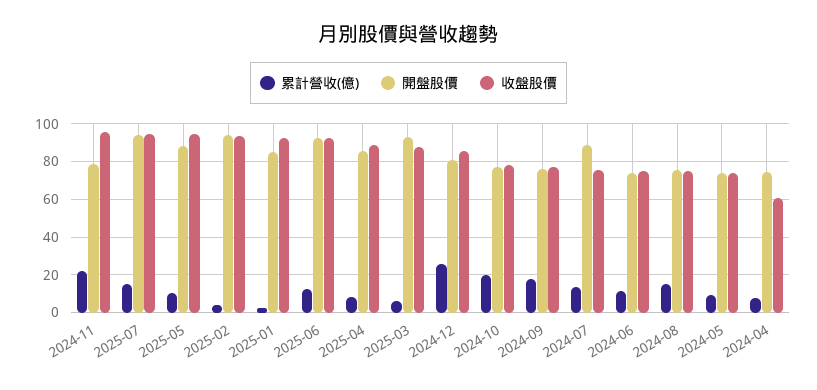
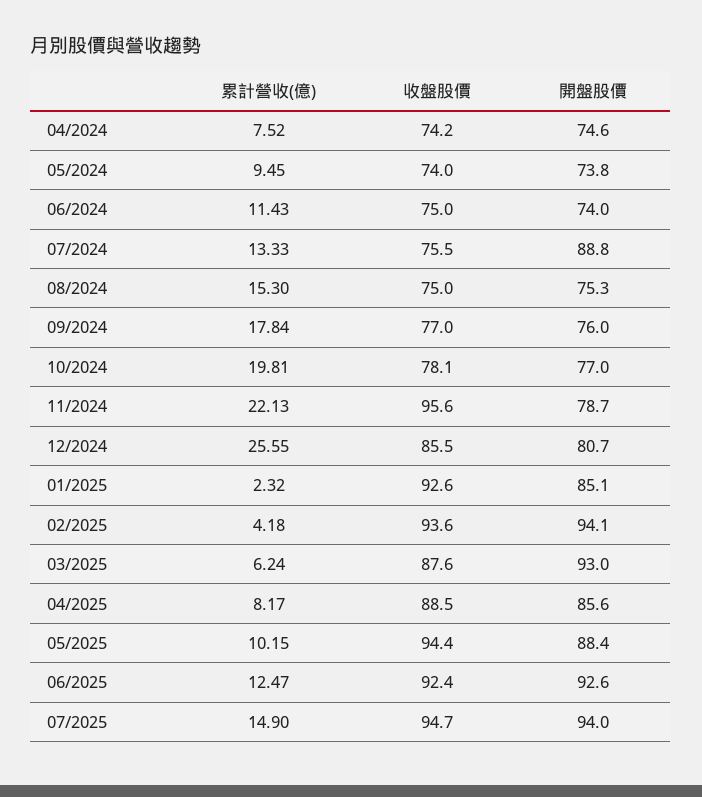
  {
    "累計營收(億)": {
      "2024-11": 22.13,
      "2025-07": 14.9,
      "2025-05": 10.15,
      "2025-02": 4.18,
      "2025-01": 2.32,
      "2025-06": 12.47,
      "2025-04": 8.17,
      "2025-03": 6.24,
      "2024-12": 25.55,
      "2024-10": 19.81,
      "2024-09": 17.84,
      "2024-07": 13.33,
      "2024-06": 11.43,
      "2024-08": 15.3,
      "2024-05": 9.45,
      "2024-04": 7.52
    },
    "開盤股價": {
      "2024-11": 78.7,
      "2025-07": 94,
      "2025-05": 88.4,
      "2025-02": 94.1,
      "2025-01": 85.1,
      "2025-06": 92.6,
      "2025-04": 85.6,
      "2025-03": 93,
      "2024-12": 80.7,
      "2024-10": 77,
      "2024-09": 76,
      "2024-07": 88.8,
      "2024-06": 74,
      "2024-08": 75.3,
      "2024-05": 73.8,
      "2024-04": 74.6
    },
    "收盤股價": {
      "2024-11": 95.6,
      "2025-07": 94.7,
      "2025-05": 94.4,
      "2025-02": 93.6,
      "2025-01": 92.6,
      "2025-06": 92.4,
      "2025-04": 88.5,
      "2025-03": 87.6,
      "2024-12": 85.5,
      "2024-10": 78.1,
      "2024-09": 77,
      "2024-07": 75.5,
      "2024-06": 75,
      "2024-08": 75,
      "2024-05": 74,
-     "2024-04": 60
+     "2024-04": 74.2
    }
  }

